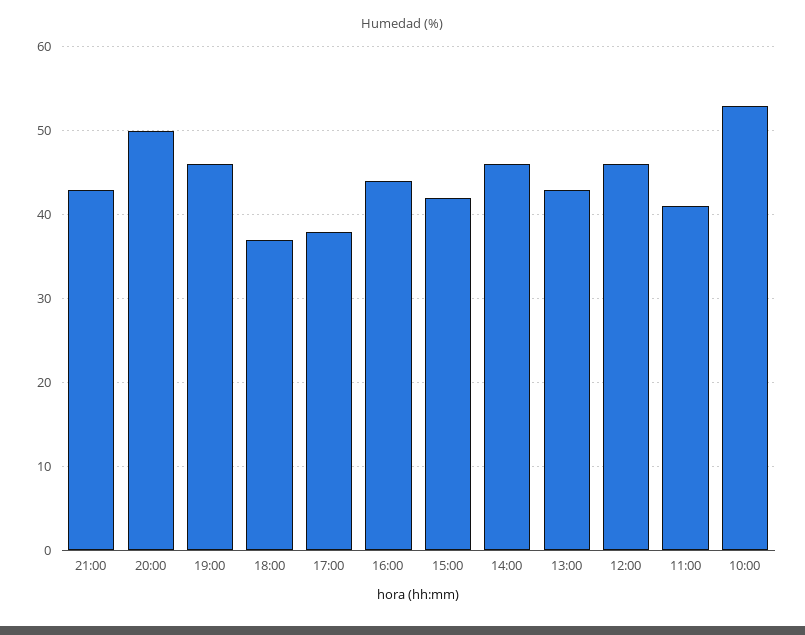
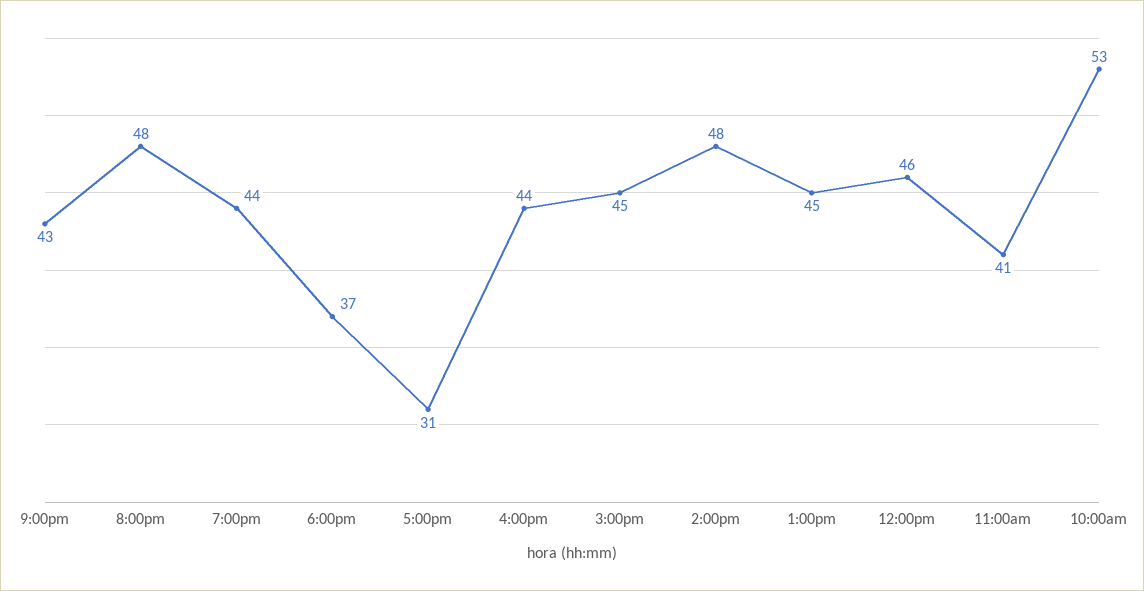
  {
    "21:00": 43,
-   "20:00": 50,
+   "20:00": 48,
-   "19:00": 46,
+   "19:00": 44,
    "18:00": 37,
-   "17:00": 38,
+   "17:00": 31,
    "16:00": 44,
-   "15:00": 42,
+   "15:00": 45,
-   "14:00": 46,
+   "14:00": 48,
-   "13:00": 43,
+   "13:00": 45,
    "12:00": 46,
    "11:00": 41,
    "10:00": 53
  }

